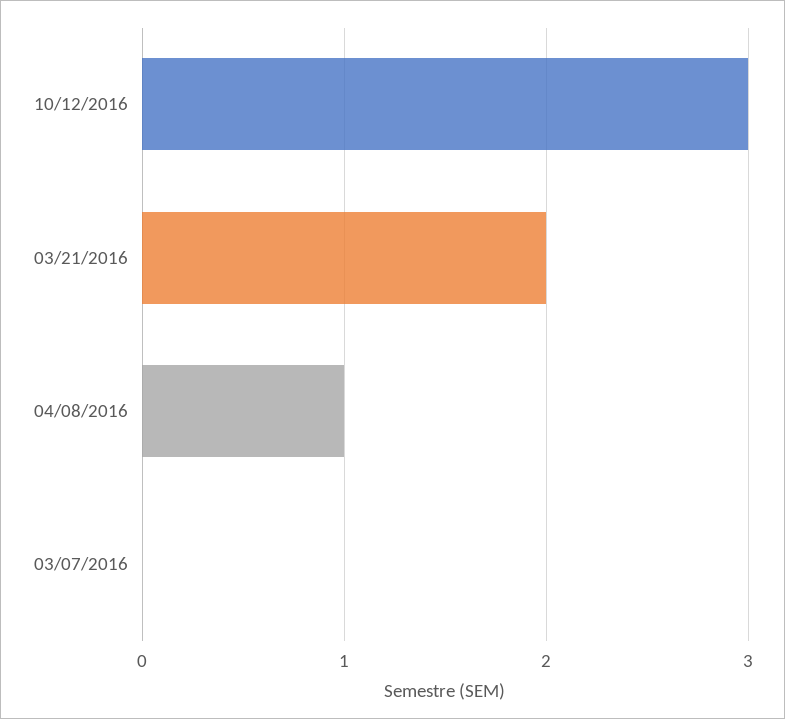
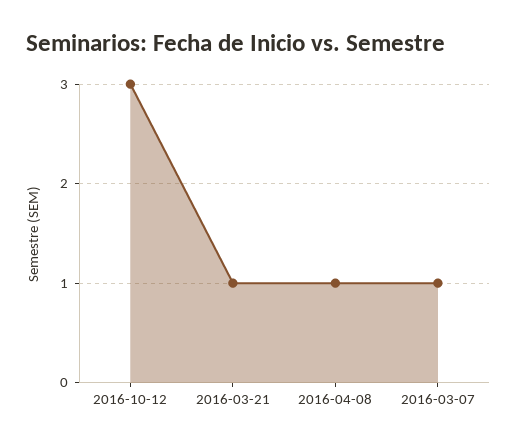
  {
    "10/12/2016": 3,
-   "03/21/2016": 2,
+   "03/21/2016": 1,
    "04/08/2016": 1,
-   "03/07/2016": 0
+   "03/07/2016": 1
  }

